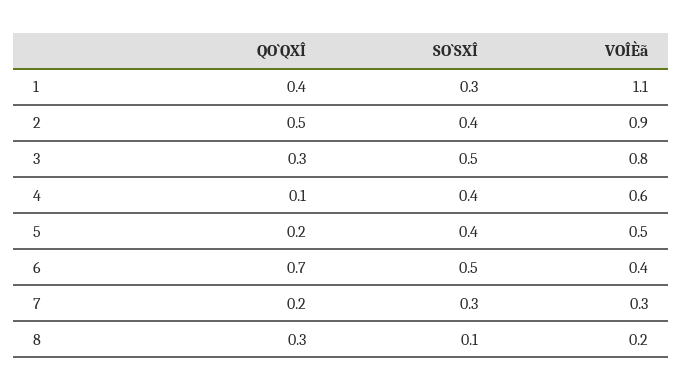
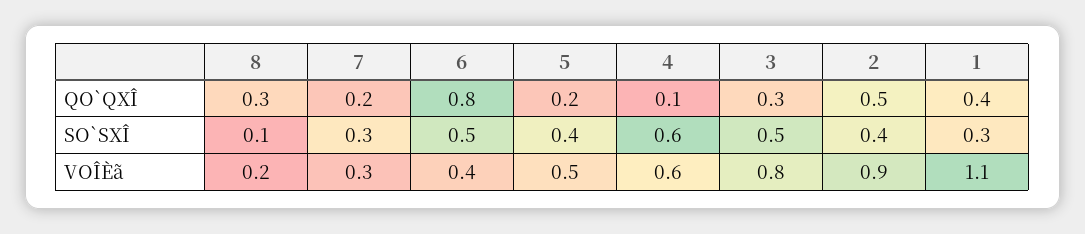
  {
    "QO`QXÎ": {
      "1": 0.4,
      "2": 0.5,
      "3": 0.3,
      "4": 0.1,
      "5": 0.2,
-     "6": 0.7,
+     "6": 0.8,
      "7": 0.2,
      "8": 0.3
    },
    "SO`SXÎ": {
      "1": 0.3,
      "2": 0.4,
      "3": 0.5,
-     "4": 0.4,
+     "4": 0.6,
      "5": 0.4,
      "6": 0.5,
      "7": 0.3,
      "8": 0.1
    },
    "VOÎÈã": {
      "1": 1.1,
      "2": 0.9,
      "3": 0.8,
      "4": 0.6,
      "5": 0.5,
      "6": 0.4,
      "7": 0.3,
      "8": 0.2
    }
  }

